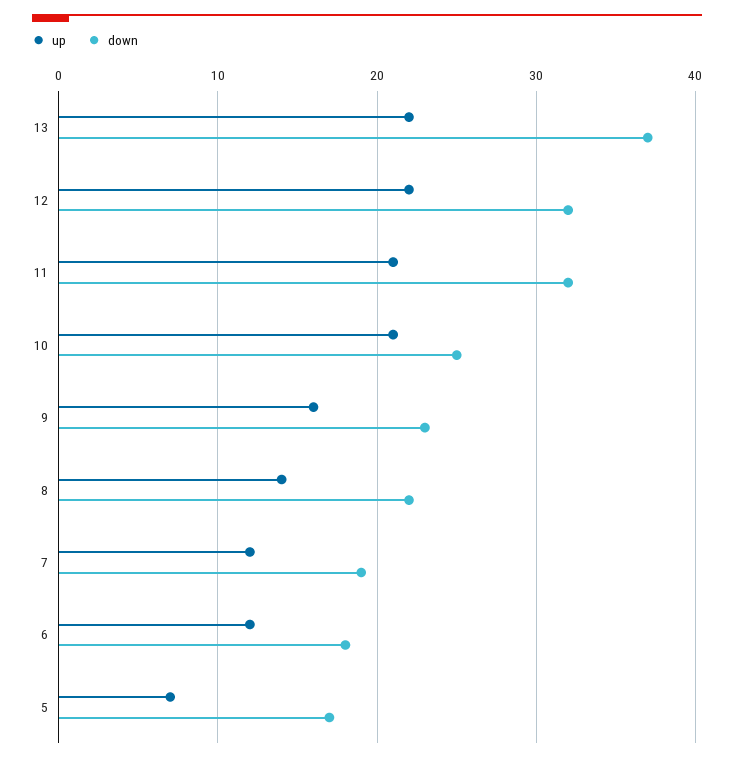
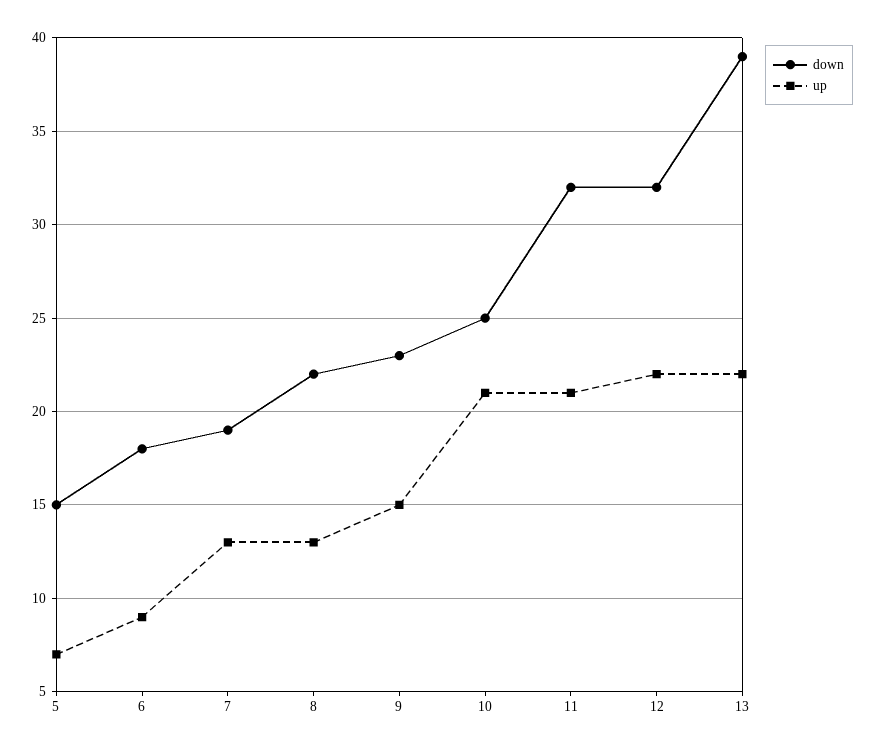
  {
    "up": {
      "13": 22,
      "12": 22,
      "11": 21,
      "10": 21,
-     "9": 16,
+     "9": 15,
-     "8": 14,
+     "8": 13,
-     "7": 12,
+     "7": 13,
-     "6": 12,
+     "6": 9,
      "5": 7
    },
    "down": {
-     "13": 37,
+     "13": 39,
      "12": 32,
      "11": 32,
      "10": 25,
      "9": 23,
      "8": 22,
      "7": 19,
      "6": 18,
-     "5": 17
+     "5": 15
    }
  }

